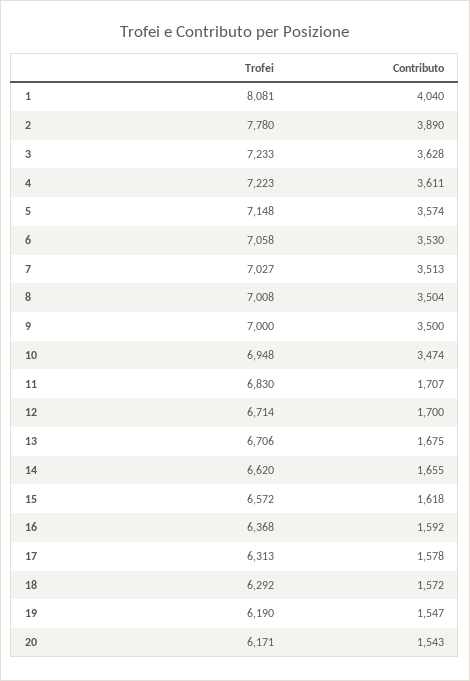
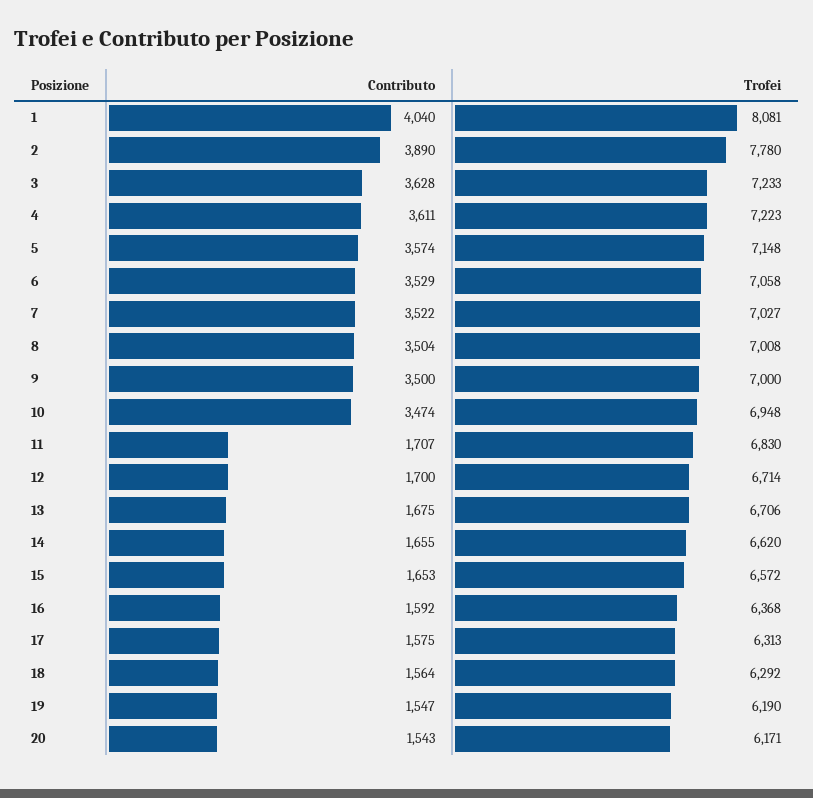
  {
    "Trofei": {
      "1": 8081,
      "2": 7780,
      "3": 7233,
      "4": 7223,
      "5": 7148,
      "6": 7058,
      "7": 7027,
      "8": 7008,
      "9": 7000,
      "10": 6948,
      "11": 6830,
      "12": 6714,
      "13": 6706,
      "14": 6620,
      "15": 6572,
      "16": 6368,
      "17": 6313,
      "18": 6292,
      "19": 6190,
      "20": 6171
    },
    "Contributo": {
      "1": 4040,
      "2": 3890,
      "3": 3628,
      "4": 3611,
      "5": 3574,
-     "6": 3530,
+     "6": 3529,
-     "7": 3513,
+     "7": 3522,
      "8": 3504,
      "9": 3500,
      "10": 3474,
      "11": 1707,
      "12": 1700,
      "13": 1675,
      "14": 1655,
-     "15": 1618,
+     "15": 1653,
      "16": 1592,
-     "17": 1578,
+     "17": 1575,
-     "18": 1572,
+     "18": 1564,
      "19": 1547,
      "20": 1543
    }
  }

